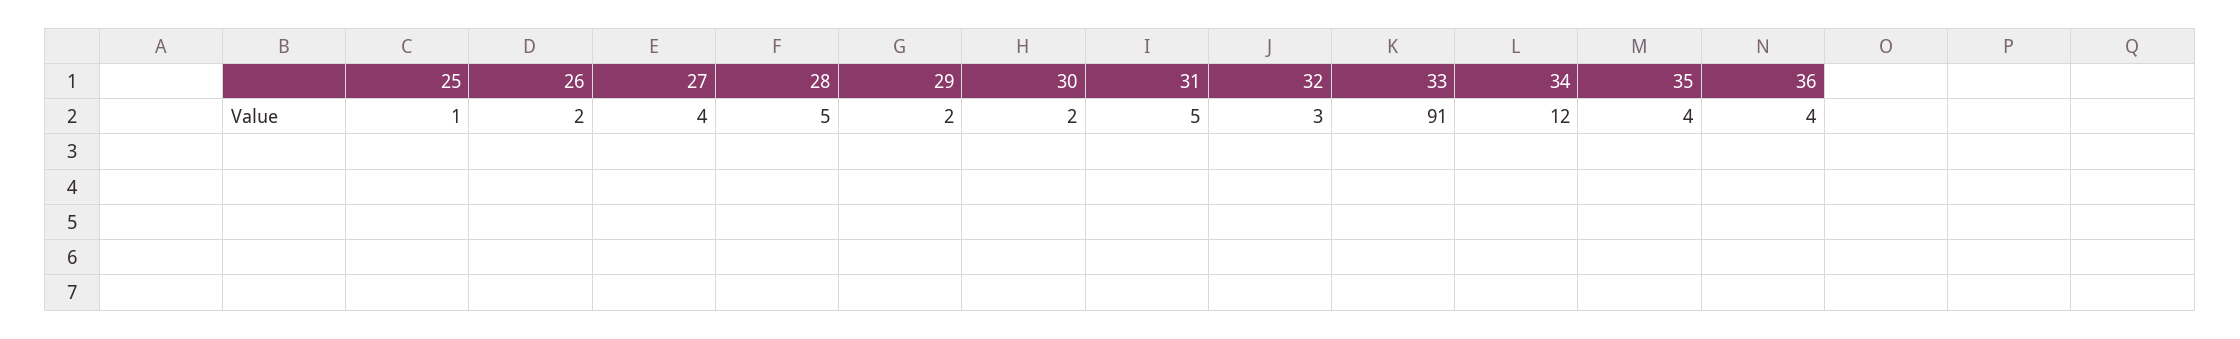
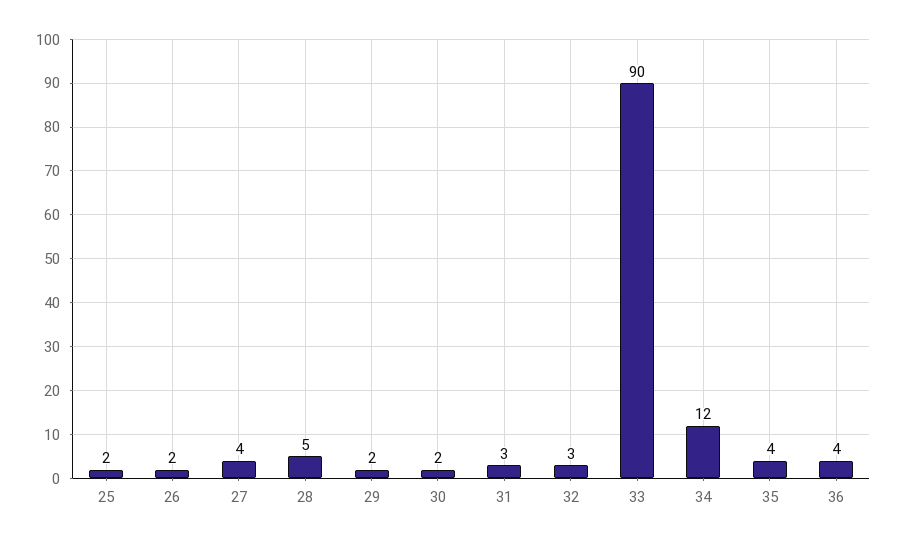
  {
-   "25": 1,
+   "25": 2,
    "26": 2,
    "27": 4,
    "28": 5,
    "29": 2,
    "30": 2,
-   "31": 5,
+   "31": 3,
    "32": 3,
-   "33": 91,
+   "33": 90,
    "34": 12,
    "35": 4,
    "36": 4
  }

